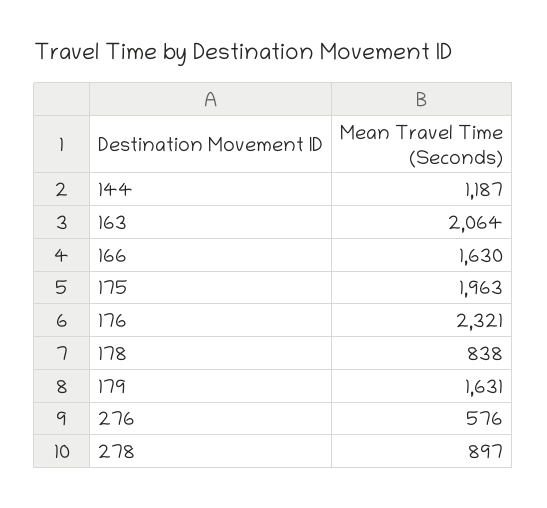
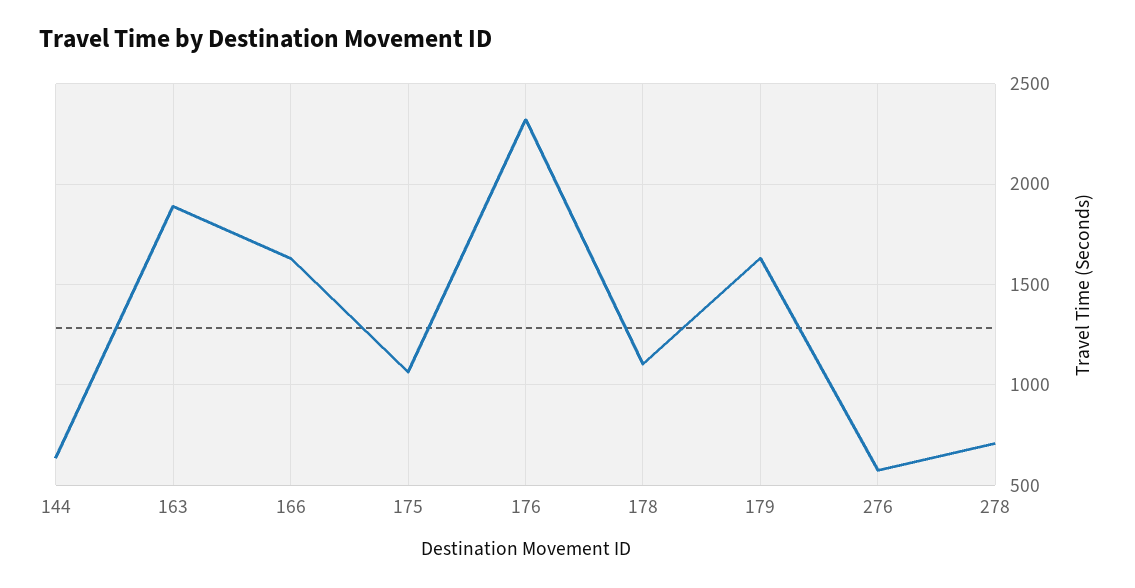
  {
-   "144": 1187,
+   "144": 650,
-   "163": 2064,
+   "163": 1900,
    "166": 1630,
-   "175": 1963,
+   "175": 1050,
    "176": 2321,
-   "178": 838,
+   "178": 1100,
    "179": 1631,
    "276": 576,
-   "278": 897
+   "278": 700
  }

